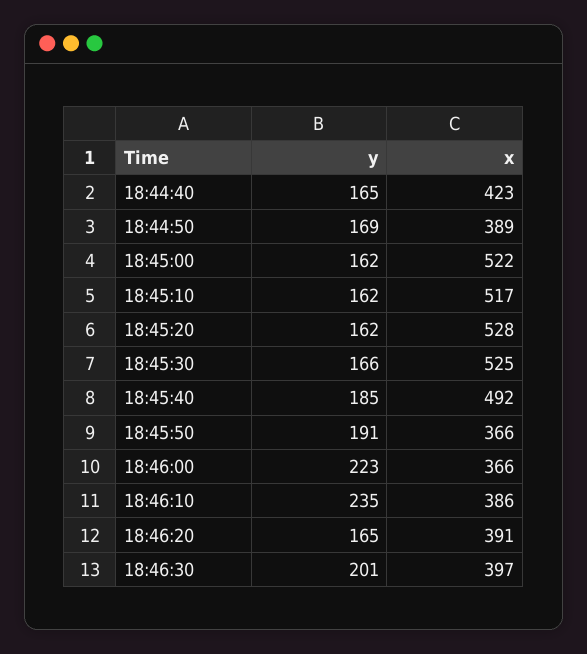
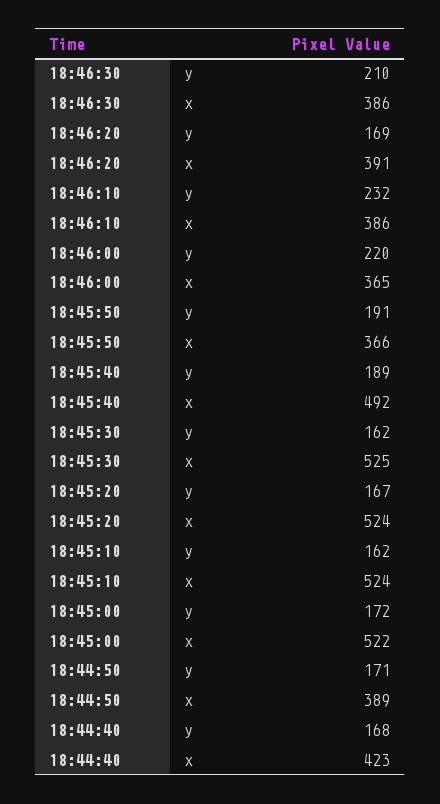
  {
    "y": {
-     "18:44:40": 165,
+     "18:44:40": 168,
-     "18:44:50": 169,
+     "18:44:50": 171,
-     "18:45:00": 162,
+     "18:45:00": 172,
      "18:45:10": 162,
-     "18:45:20": 162,
+     "18:45:20": 167,
-     "18:45:30": 166,
+     "18:45:30": 162,
-     "18:45:40": 185,
+     "18:45:40": 189,
      "18:45:50": 191,
-     "18:46:00": 223,
+     "18:46:00": 220,
-     "18:46:10": 235,
+     "18:46:10": 232,
-     "18:46:20": 165,
+     "18:46:20": 169,
-     "18:46:30": 201
+     "18:46:30": 210
    },
    "x": {
      "18:44:40": 423,
      "18:44:50": 389,
      "18:45:00": 522,
-     "18:45:10": 517,
+     "18:45:10": 524,
-     "18:45:20": 528,
+     "18:45:20": 524,
      "18:45:30": 525,
      "18:45:40": 492,
      "18:45:50": 366,
-     "18:46:00": 366,
+     "18:46:00": 365,
      "18:46:10": 386,
      "18:46:20": 391,
-     "18:46:30": 397
+     "18:46:30": 386
    }
  }

